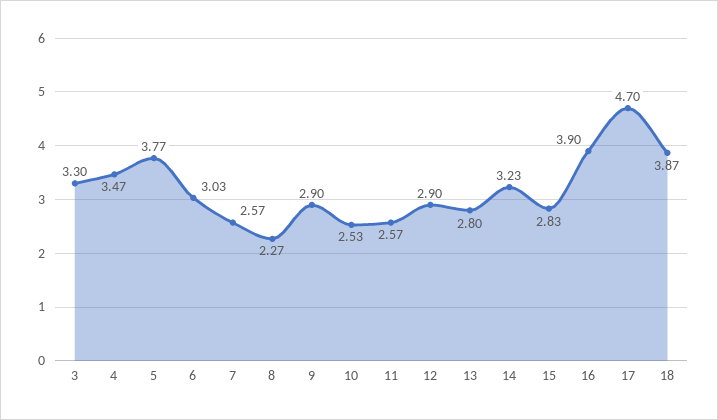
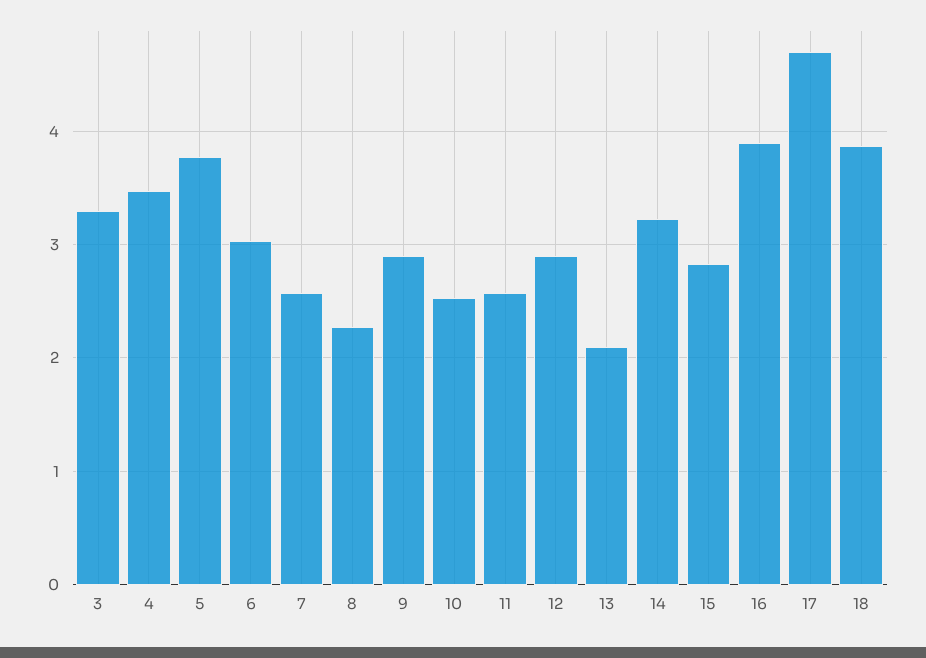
  {
    "3": 3.3,
    "4": 3.47,
    "5": 3.77,
    "6": 3.03,
    "7": 2.57,
    "8": 2.27,
    "9": 2.9,
    "10": 2.53,
    "11": 2.57,
    "12": 2.9,
-   "13": 2.8,
+   "13": 2.1,
    "14": 3.23,
    "15": 2.83,
    "16": 3.9,
    "17": 4.7,
    "18": 3.87
  }

